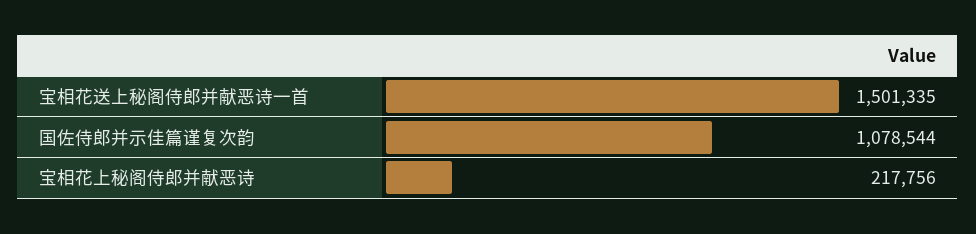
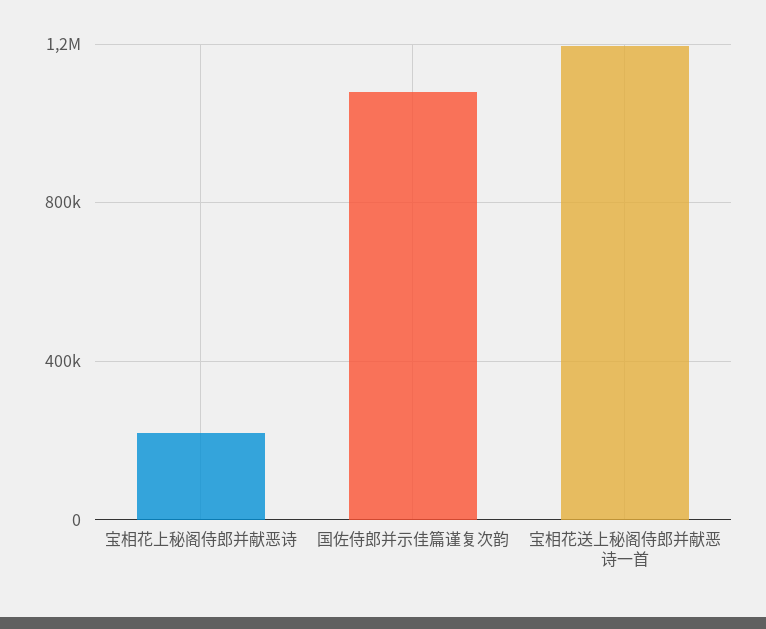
  {
-   "宝相花送上秘阁侍郎并献恶诗一首": 1501335,
+   "宝相花送上秘阁侍郎并献恶诗一首": 1200000,
    "国佐侍郎并示佳篇谨复次韵": 1078544,
    "宝相花上秘阁侍郎并献恶诗": 217756
  }

